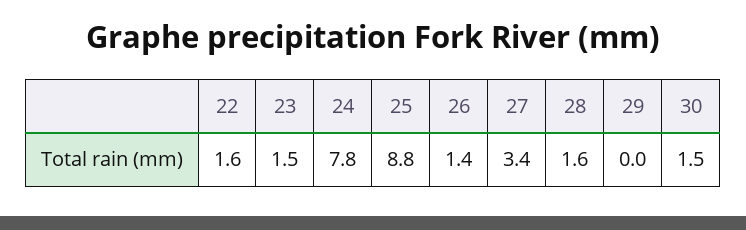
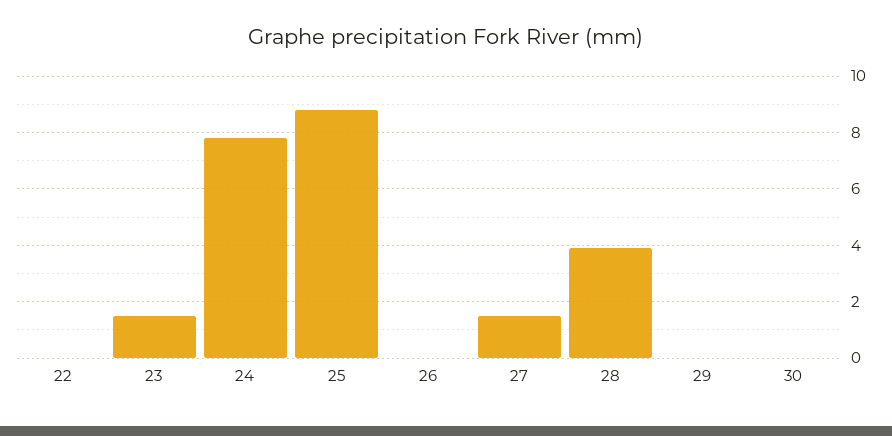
  {
-   "22": 1.6,
+   "22": 0,
    "23": 1.5,
    "24": 7.8,
    "25": 8.8,
-   "26": 1.4,
+   "26": 0,
-   "27": 3.4,
+   "27": 1.5,
-   "28": 1.6,
+   "28": 4,
    "29": 0,
-   "30": 1.5
+   "30": 0
  }

